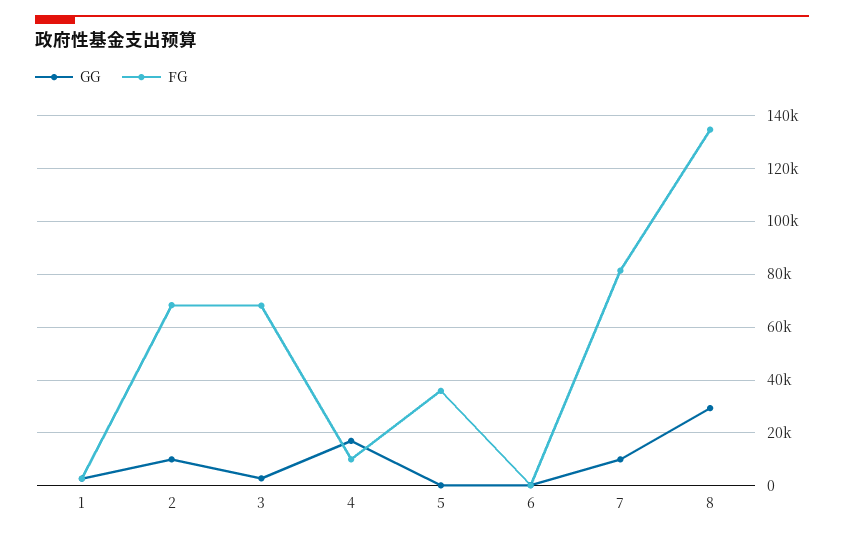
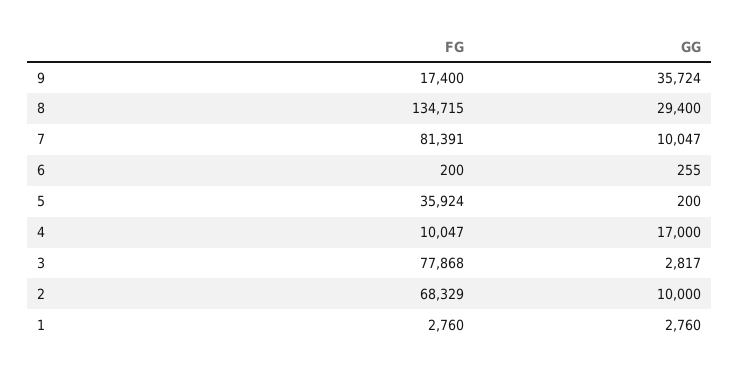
  {
    "GG": {
      "1": 2760,
      "2": 10000,
      "3": 2817,
      "4": 17000,
      "5": 200,
      "6": 255,
      "7": 10047,
-     "8": 29400
+     "8": 29400,
+     "9": 35724
    },
    "FG": {
      "1": 2760,
      "2": 68329,
-     "3": 67500,
+     "3": 77868,
      "4": 10047,
      "5": 35924,
      "6": 200,
      "7": 81391,
-     "8": 134715
+     "8": 134715,
+     "9": 17400
    }
  }

